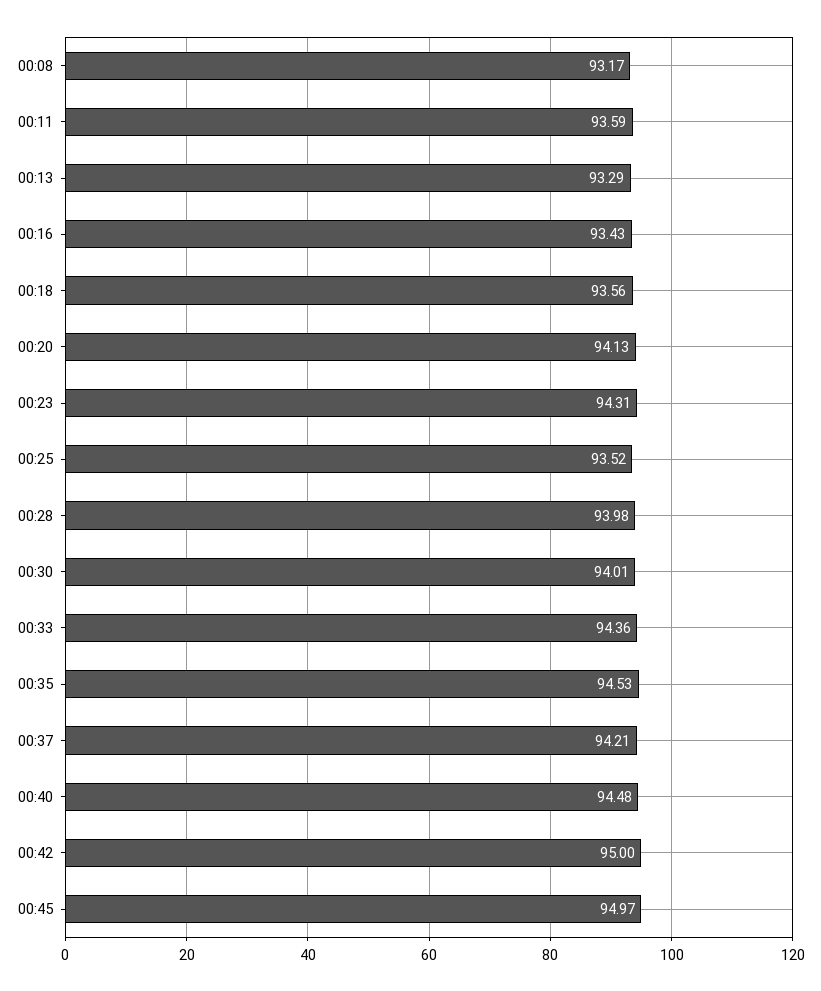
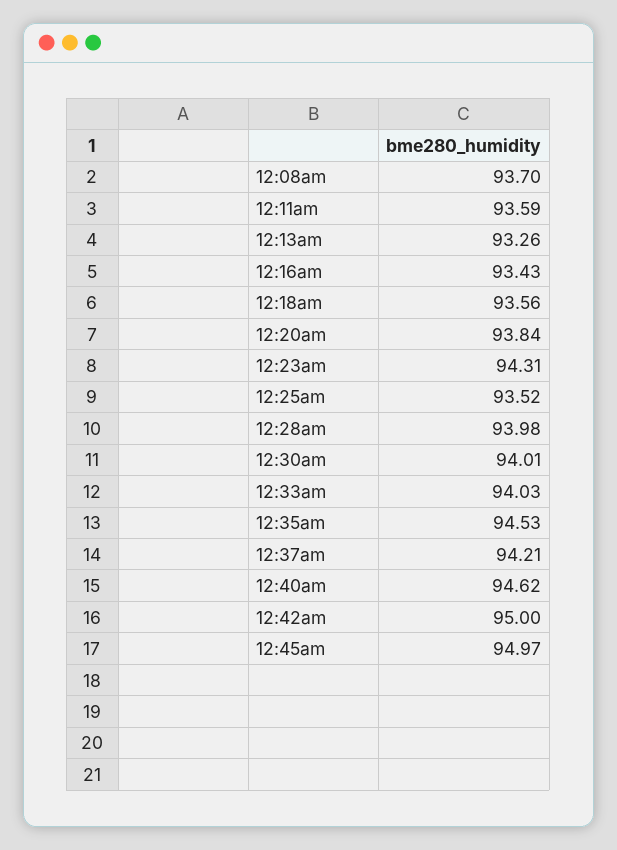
  {
-   "00:08": 93.17,
+   "00:08": 93.7,
    "00:11": 93.59,
-   "00:13": 93.29,
+   "00:13": 93.26,
    "00:16": 93.43,
    "00:18": 93.56,
-   "00:20": 94.13,
+   "00:20": 93.84,
    "00:23": 94.31,
    "00:25": 93.52,
    "00:28": 93.98,
    "00:30": 94.01,
-   "00:33": 94.36,
+   "00:33": 94.03,
    "00:35": 94.53,
    "00:37": 94.21,
-   "00:40": 94.48,
+   "00:40": 94.62,
    "00:42": 95,
    "00:45": 94.97
  }

